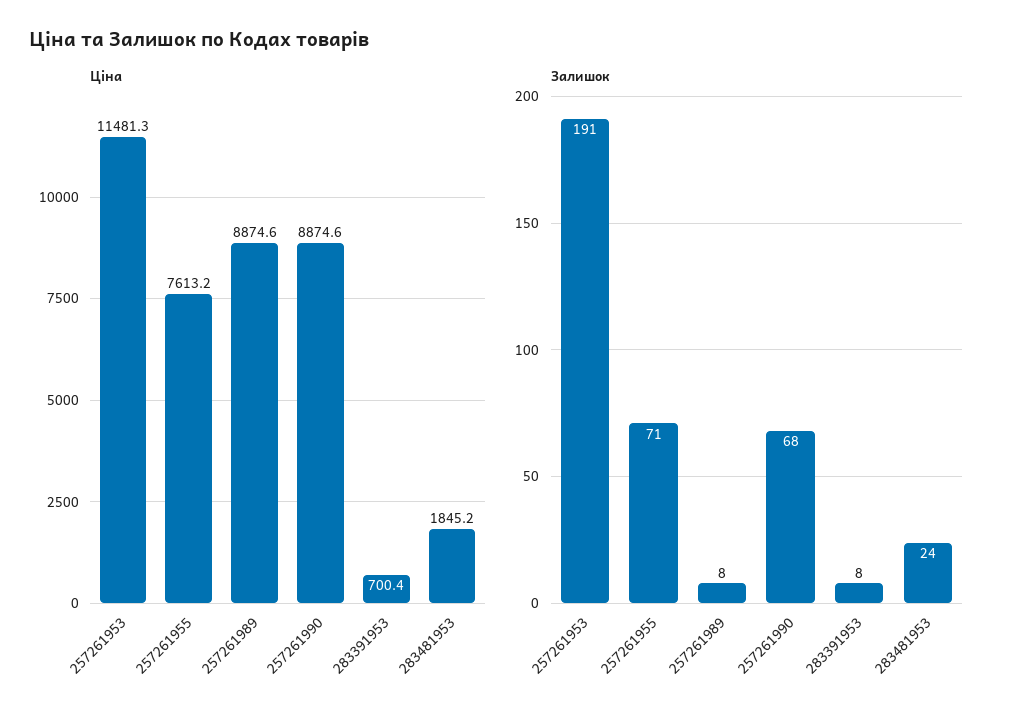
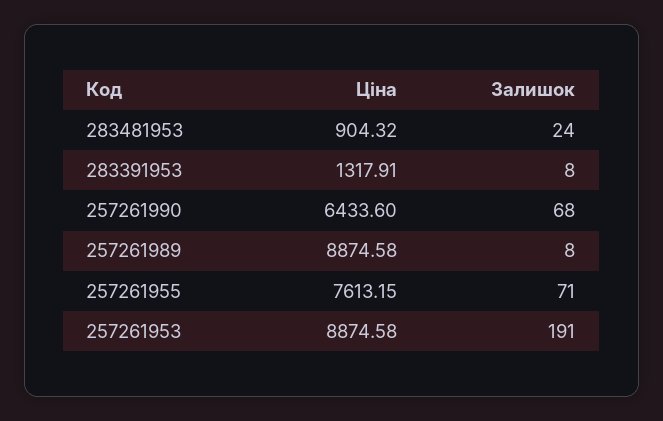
  {
    "Ціна": {
-     "257261953": 11481.3,
+     "257261953": 8874.58,
      "257261955": 7613.15,
      "257261989": 8874.58,
-     "257261990": 8874.6,
+     "257261990": 6433.6,
-     "283391953": 700.4,
+     "283391953": 1317.91,
-     "283481953": 1845.2
+     "283481953": 904.32
    },
    "Залишок": {
      "257261953": 191,
      "257261955": 71,
      "257261989": 8,
      "257261990": 68,
      "283391953": 8,
      "283481953": 24
    }
  }

